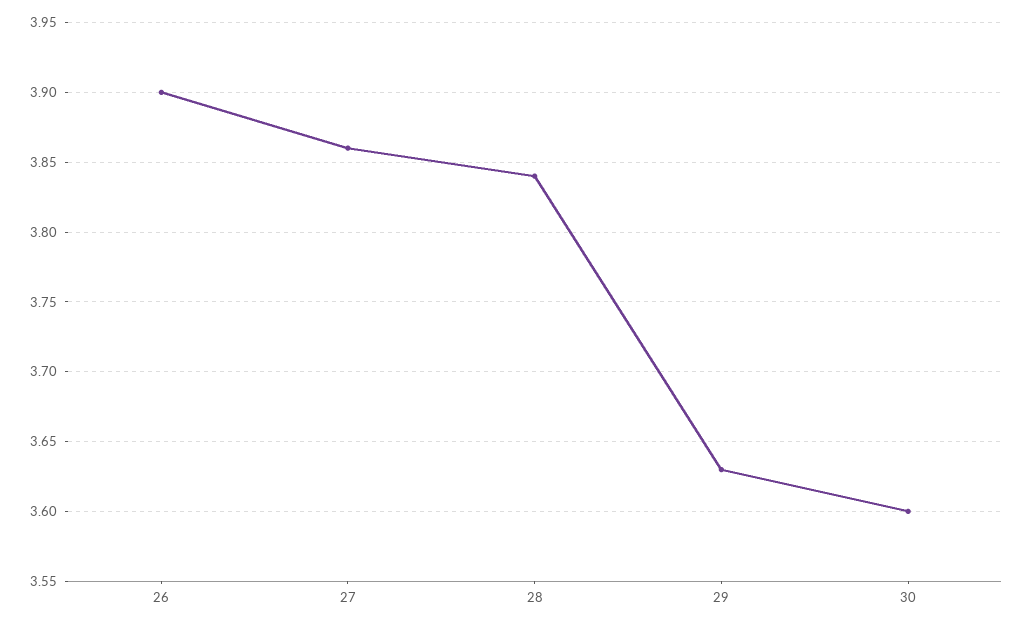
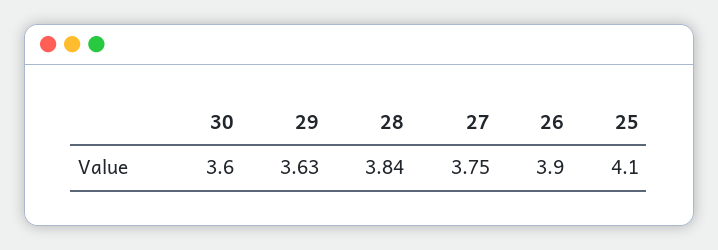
  {
    "26": 3.9,
-   "27": 3.86,
+   "27": 3.75,
    "28": 3.84,
    "29": 3.63,
-   "30": 3.6
+   "30": 3.6,
+   "25": 4.1
  }

